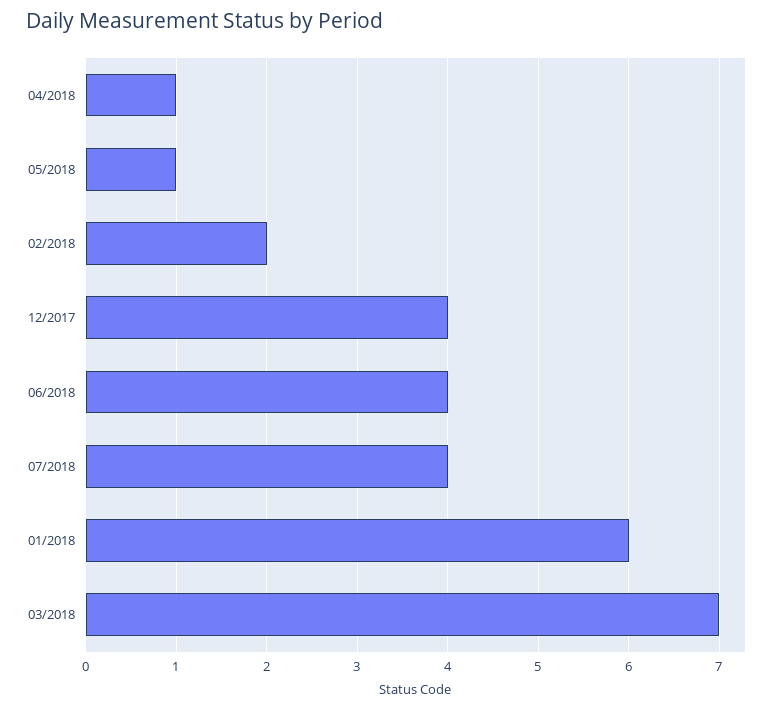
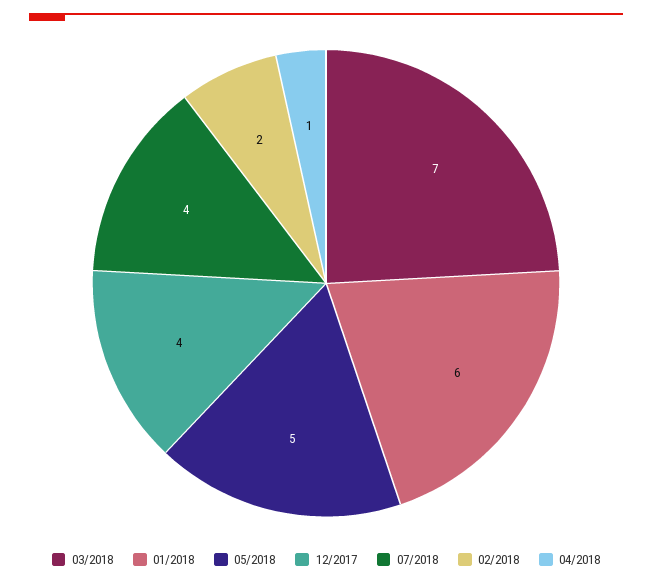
  {
    "04/2018": 1,
-   "05/2018": 1,
+   "05/2018": 5,
    "02/2018": 2,
    "12/2017": 4,
-   "06/2018": 4,
    "07/2018": 4,
    "01/2018": 6,
    "03/2018": 7
  }

